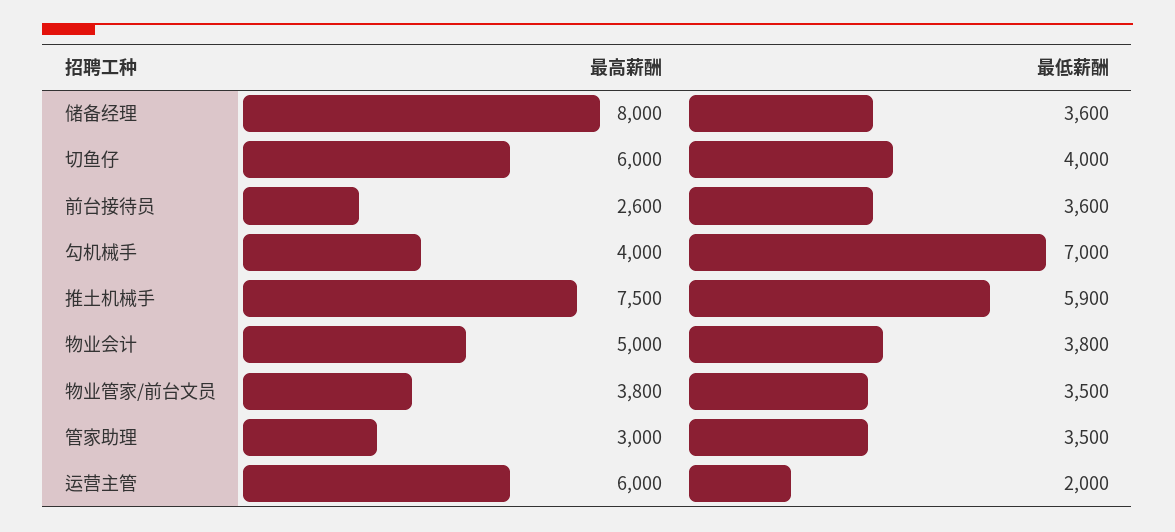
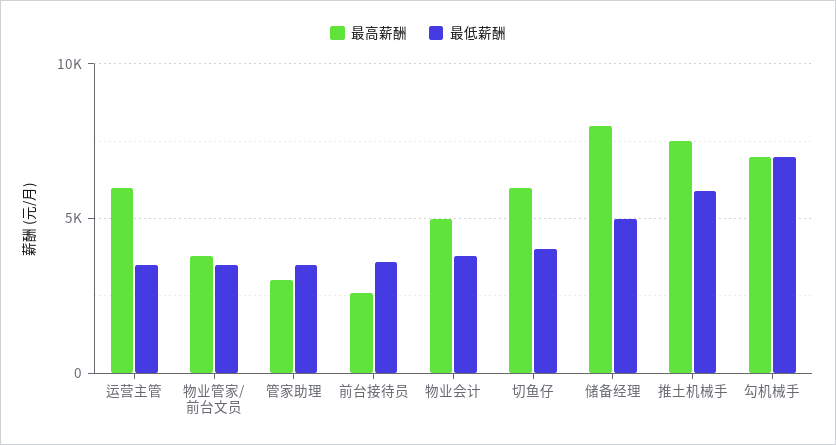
  {
    "最高薪酬": {
      "储备经理": 8000,
      "切鱼仔": 6000,
      "前台接待员": 2600,
-     "勾机械手": 4000,
+     "勾机械手": 7000,
      "推土机械手": 7500,
      "物业会计": 5000,
      "物业管家/前台文员": 3800,
      "管家助理": 3000,
      "运营主管": 6000
    },
    "最低薪酬": {
-     "储备经理": 3600,
+     "储备经理": 5000,
      "切鱼仔": 4000,
      "前台接待员": 3600,
      "勾机械手": 7000,
      "推土机械手": 5900,
      "物业会计": 3800,
      "物业管家/前台文员": 3500,
      "管家助理": 3500,
-     "运营主管": 2000
+     "运营主管": 3500
    }
  }

